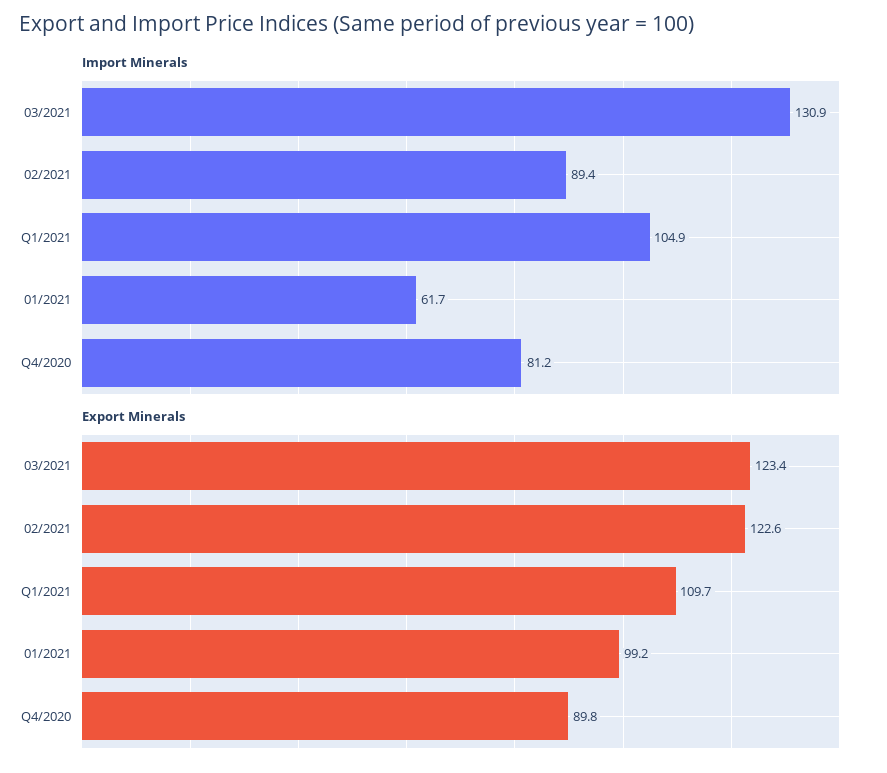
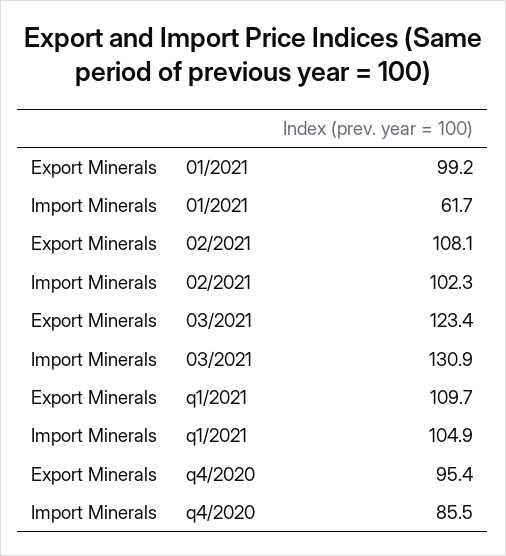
  {
    "Import Minerals": {
      "03/2021": 130.9,
-     "02/2021": 89.4,
+     "02/2021": 102.3,
      "Q1/2021": 104.9,
      "01/2021": 61.7,
-     "Q4/2020": 81.2
+     "Q4/2020": 85.5
    },
    "Export Minerals": {
      "03/2021": 123.4,
-     "02/2021": 122.6,
+     "02/2021": 108.1,
      "Q1/2021": 109.7,
      "01/2021": 99.2,
-     "Q4/2020": 89.8
+     "Q4/2020": 95.4
    }
  }

